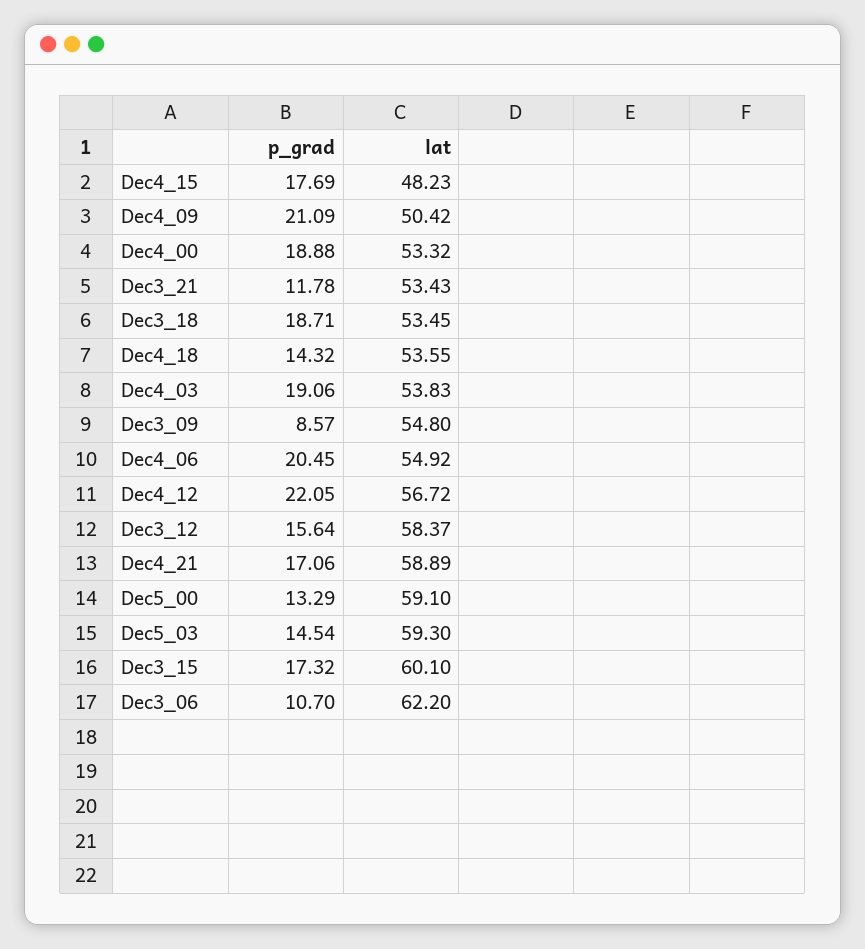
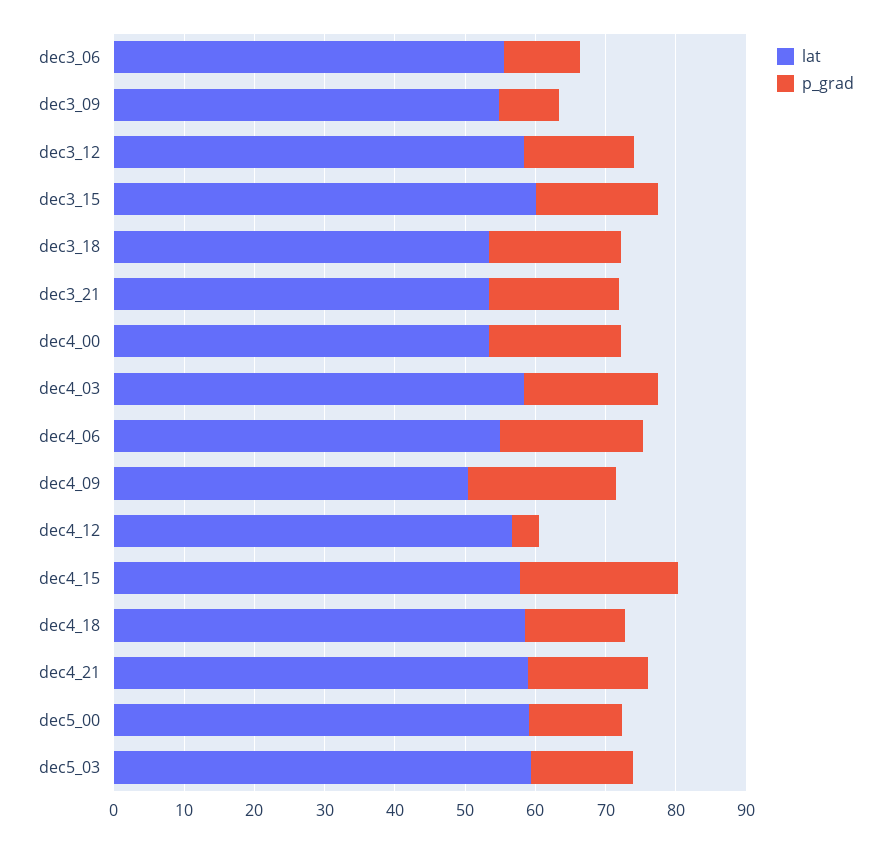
  {
    "p_grad": {
-     "Dec4_15": 17.69,
+     "Dec4_15": 22,
      "Dec4_09": 21.09,
      "Dec4_00": 18.88,
-     "Dec3_21": 11.78,
+     "Dec3_21": 18,
      "Dec3_18": 18.71,
      "Dec4_18": 14.32,
      "Dec4_03": 19.06,
      "Dec3_09": 8.57,
      "Dec4_06": 20.45,
-     "Dec4_12": 22.05,
+     "Dec4_12": 4,
      "Dec3_12": 15.64,
      "Dec4_21": 17.06,
      "Dec5_00": 13.29,
      "Dec5_03": 14.54,
      "Dec3_15": 17.32,
      "Dec3_06": 10.7
    },
    "lat": {
-     "Dec4_15": 48.23,
+     "Dec4_15": 58,
      "Dec4_09": 50.42,
      "Dec4_00": 53.32,
      "Dec3_21": 53.43,
      "Dec3_18": 53.45,
-     "Dec4_18": 53.55,
+     "Dec4_18": 58,
-     "Dec4_03": 53.83,
+     "Dec4_03": 58,
      "Dec3_09": 54.8,
      "Dec4_06": 54.92,
      "Dec4_12": 56.72,
      "Dec3_12": 58.37,
      "Dec4_21": 58.89,
      "Dec5_00": 59.1,
      "Dec5_03": 59.3,
      "Dec3_15": 60.1,
-     "Dec3_06": 62.2
+     "Dec3_06": 56
    }
  }

